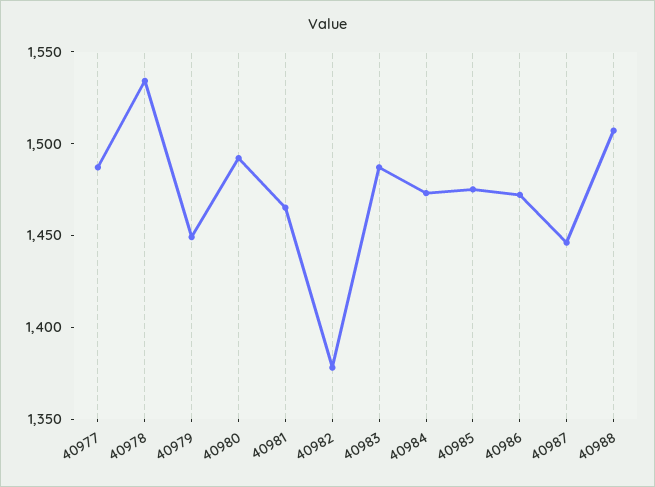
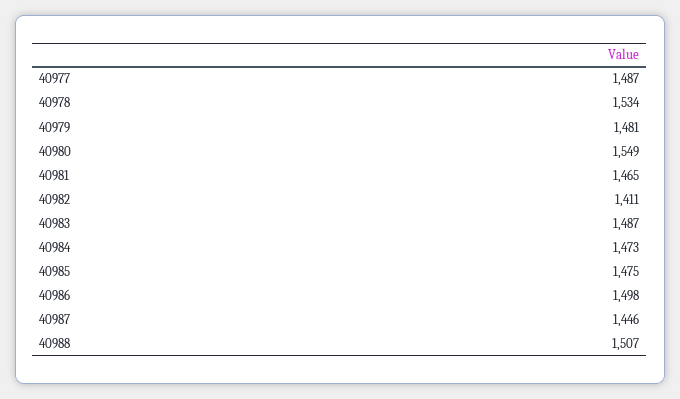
  {
    "40977": 1487,
    "40978": 1534,
-   "40979": 1450,
+   "40979": 1481,
-   "40980": 1490,
+   "40980": 1549,
    "40981": 1465,
-   "40982": 1380,
+   "40982": 1411,
    "40983": 1487,
    "40984": 1473,
    "40985": 1475,
-   "40986": 1470,
+   "40986": 1498,
    "40987": 1446,
    "40988": 1507
  }

